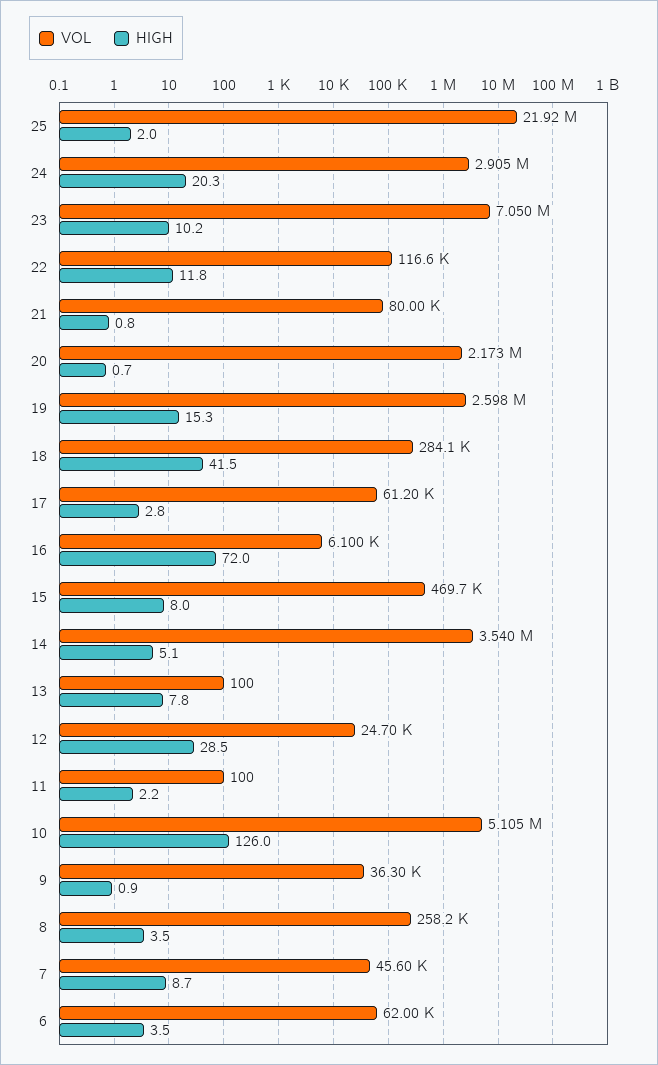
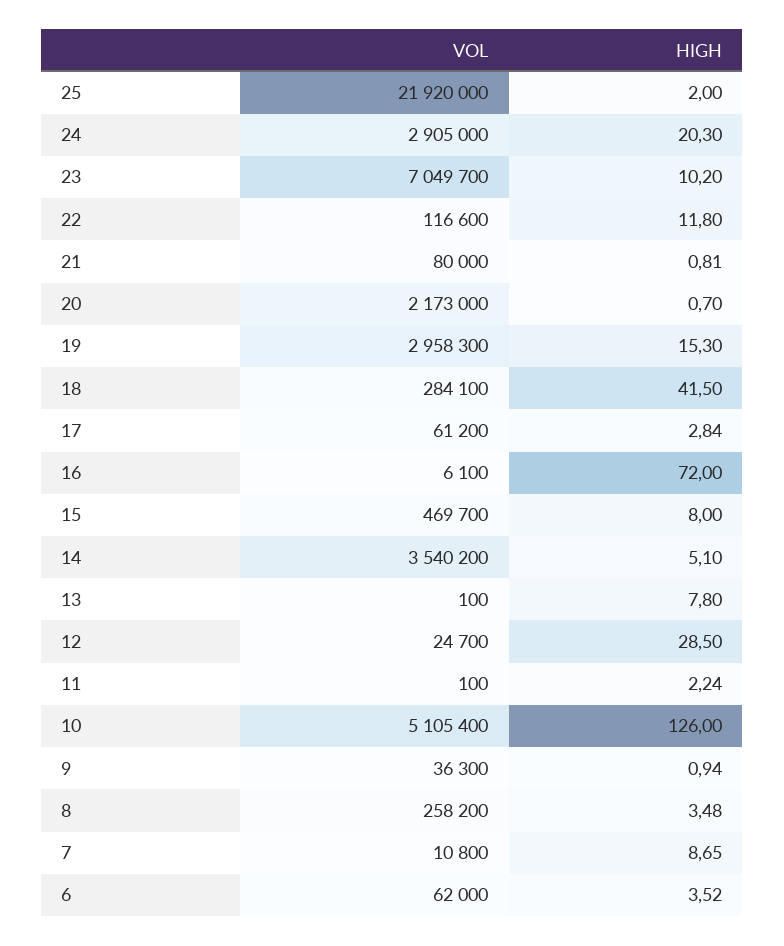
  {
    "VOL": {
      "25": 21920000,
      "24": 2905000,
      "23": 7049700,
      "22": 116600,
      "21": 80000,
      "20": 2173000,
-     "19": 2598000,
+     "19": 2958300,
      "18": 284100,
      "17": 61200,
      "16": 6100,
      "15": 469700,
      "14": 3540200,
      "13": 100,
      "12": 24700,
      "11": 100,
      "10": 5105400,
      "9": 36300,
      "8": 258200,
-     "7": 45600,
+     "7": 10800,
      "6": 62000
    },
    "HIGH": {
      "25": 2,
      "24": 20.3,
      "23": 10.2,
      "22": 11.8,
      "21": 0.81,
      "20": 0.7,
      "19": 15.3,
      "18": 41.5,
      "17": 2.84,
      "16": 72,
      "15": 8,
      "14": 5.1,
      "13": 7.8,
      "12": 28.5,
      "11": 2.24,
      "10": 126,
      "9": 0.94,
      "8": 3.48,
      "7": 8.65,
      "6": 3.52
    }
  }

